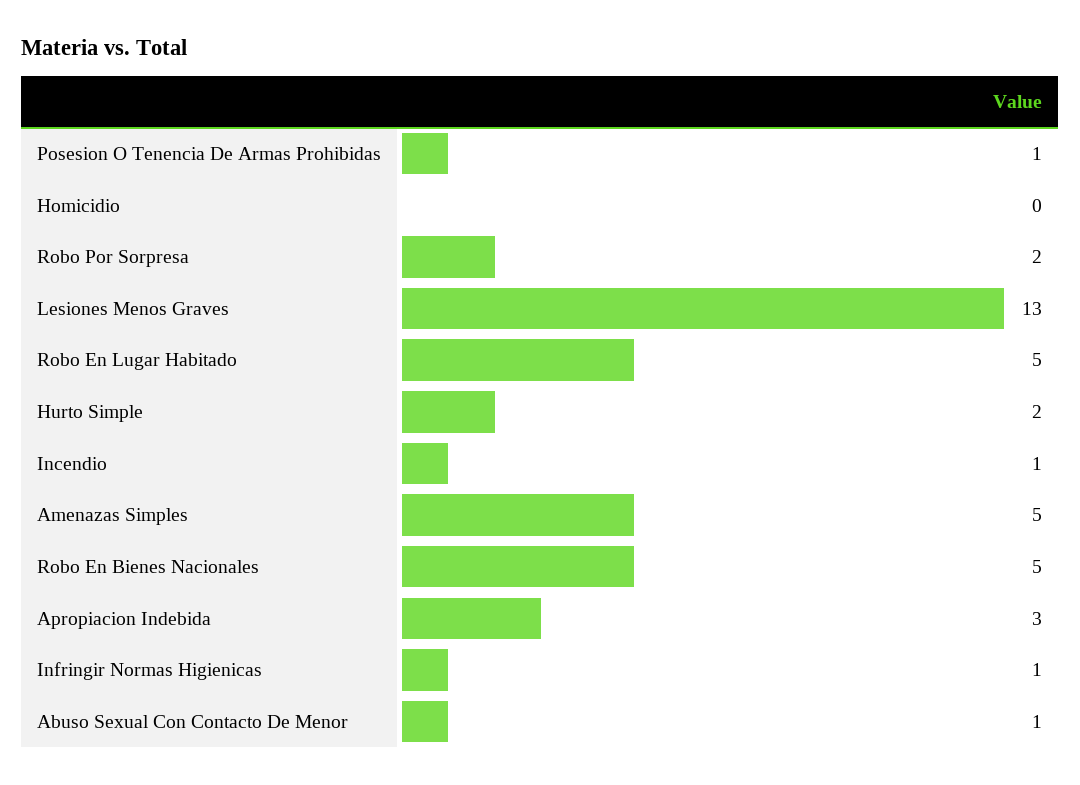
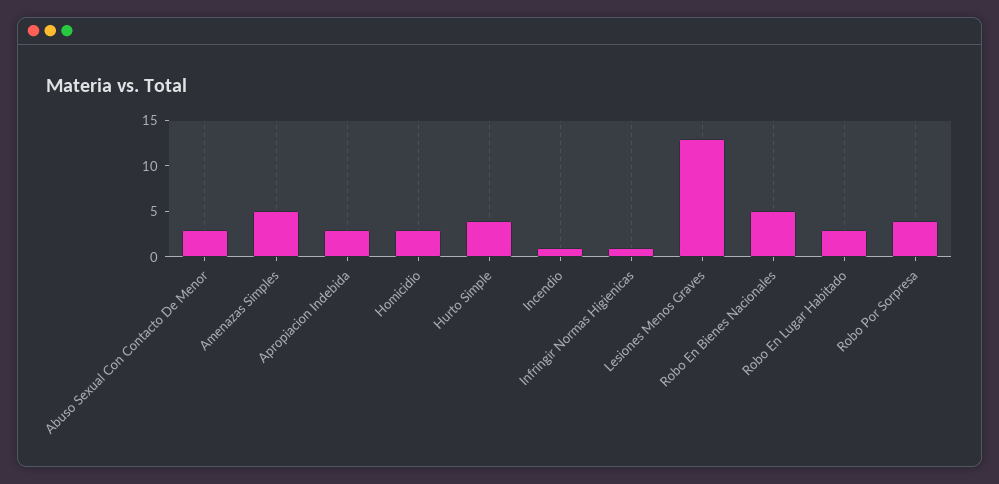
  {
-   "Posesion O Tenencia De Armas Prohibidas": 1,
-   "Homicidio": 0,
+   "Homicidio": 3,
-   "Robo Por Sorpresa": 2,
+   "Robo Por Sorpresa": 4,
    "Lesiones Menos Graves": 13,
-   "Robo En Lugar Habitado": 5,
+   "Robo En Lugar Habitado": 3,
-   "Hurto Simple": 2,
+   "Hurto Simple": 4,
    "Incendio": 1,
    "Amenazas Simples": 5,
    "Robo En Bienes Nacionales": 5,
    "Apropiacion Indebida": 3,
    "Infringir Normas Higienicas": 1,
-   "Abuso Sexual Con Contacto De Menor": 1
+   "Abuso Sexual Con Contacto De Menor": 3
  }

